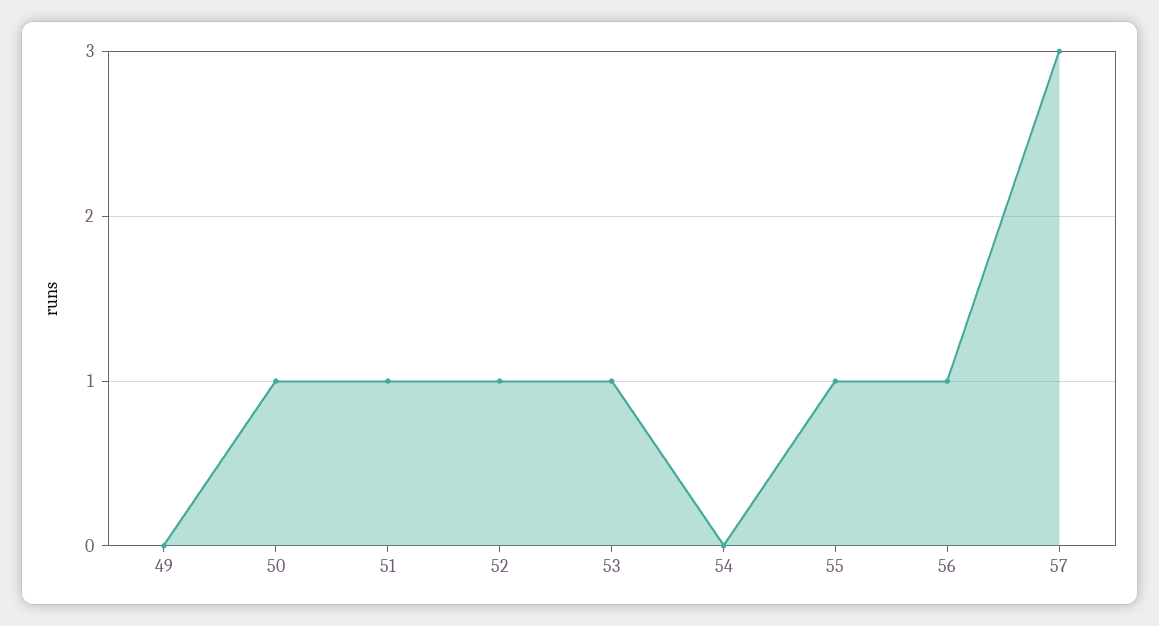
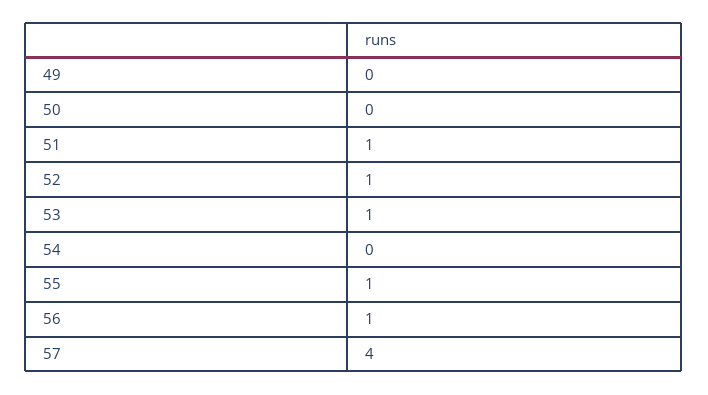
  {
    "49": 0,
-   "50": 1,
+   "50": 0,
    "51": 1,
    "52": 1,
    "53": 1,
    "54": 0,
    "55": 1,
    "56": 1,
-   "57": 3
+   "57": 4
  }

